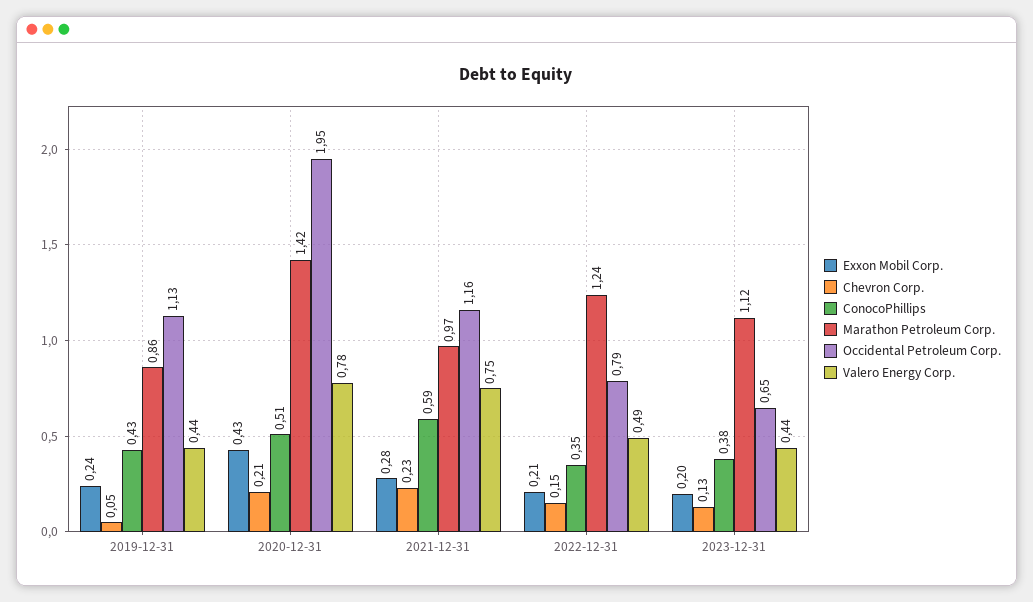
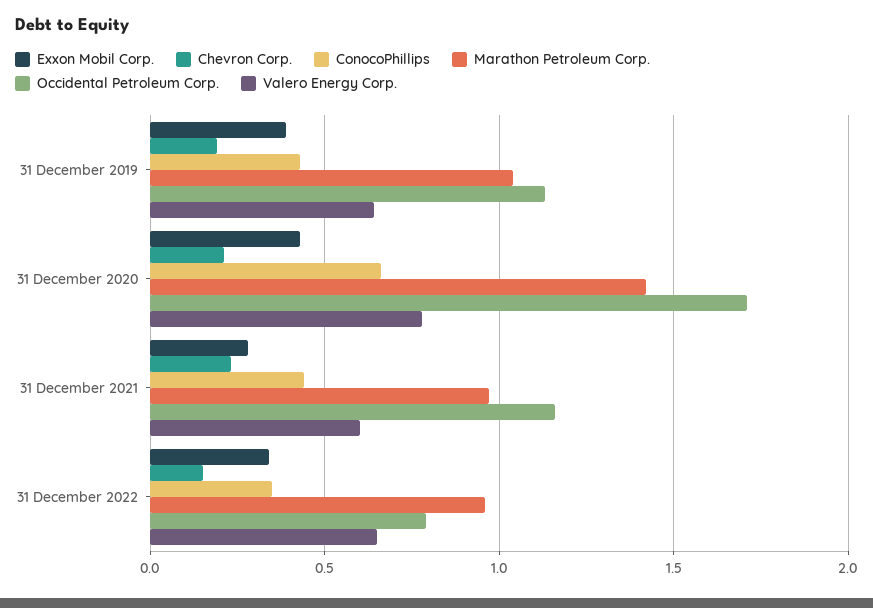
  {
    "Exxon Mobil Corp.": {
-     "2019-12-31": 0.24,
+     "2019-12-31": 0.4,
      "2020-12-31": 0.43,
      "2021-12-31": 0.28,
-     "2022-12-31": 0.21,
+     "2022-12-31": 0.35
-     "2023-12-31": 0.2
    },
    "Chevron Corp.": {
-     "2019-12-31": 0.05,
+     "2019-12-31": 0.2,
      "2020-12-31": 0.21,
      "2021-12-31": 0.23,
-     "2022-12-31": 0.15,
+     "2022-12-31": 0.15
-     "2023-12-31": 0.13
    },
    "ConocoPhillips": {
      "2019-12-31": 0.43,
-     "2020-12-31": 0.51,
+     "2020-12-31": 0.65,
-     "2021-12-31": 0.59,
+     "2021-12-31": 0.45,
-     "2022-12-31": 0.35,
+     "2022-12-31": 0.35
-     "2023-12-31": 0.38
    },
    "Marathon Petroleum Corp.": {
-     "2019-12-31": 0.86,
+     "2019-12-31": 1.05,
      "2020-12-31": 1.42,
      "2021-12-31": 0.97,
-     "2022-12-31": 1.24,
+     "2022-12-31": 0.95
-     "2023-12-31": 1.12
    },
    "Occidental Petroleum Corp.": {
      "2019-12-31": 1.13,
-     "2020-12-31": 1.95,
+     "2020-12-31": 1.7,
      "2021-12-31": 1.16,
-     "2022-12-31": 0.79,
+     "2022-12-31": 0.79
-     "2023-12-31": 0.65
    },
    "Valero Energy Corp.": {
-     "2019-12-31": 0.44,
+     "2019-12-31": 0.65,
      "2020-12-31": 0.78,
-     "2021-12-31": 0.75,
+     "2021-12-31": 0.6,
-     "2022-12-31": 0.49,
+     "2022-12-31": 0.65
-     "2023-12-31": 0.44
    }
  }

